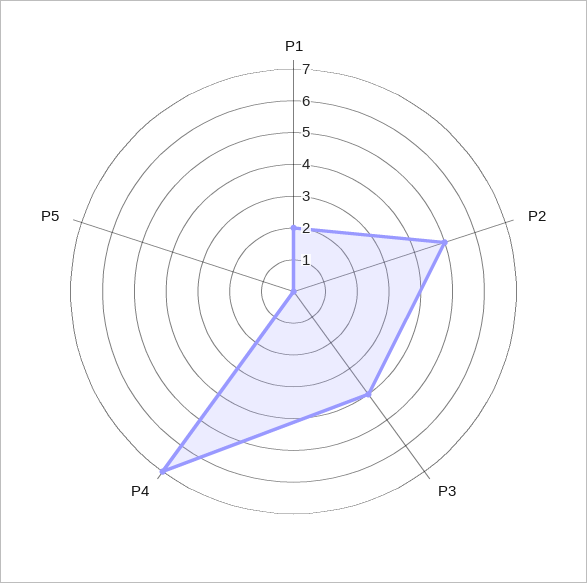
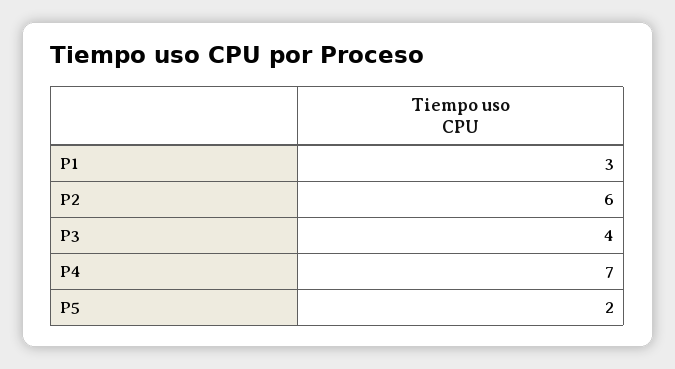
  {
-   "P1": 2,
+   "P1": 3,
-   "P2": 5,
+   "P2": 6,
    "P3": 4,
    "P4": 7,
-   "P5": 0
+   "P5": 2
  }

